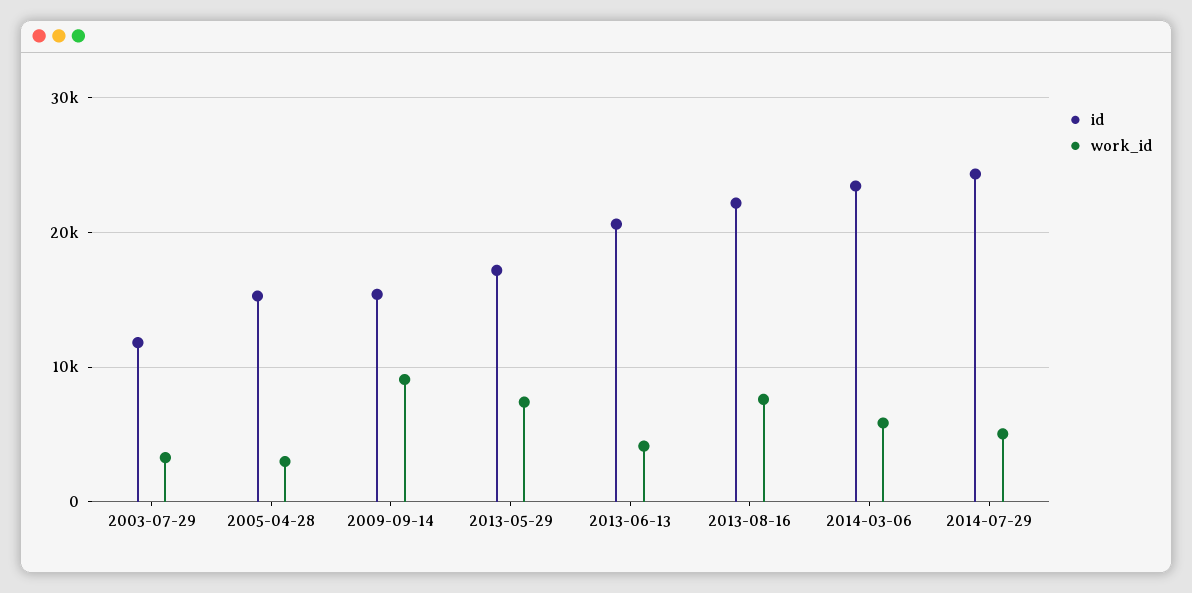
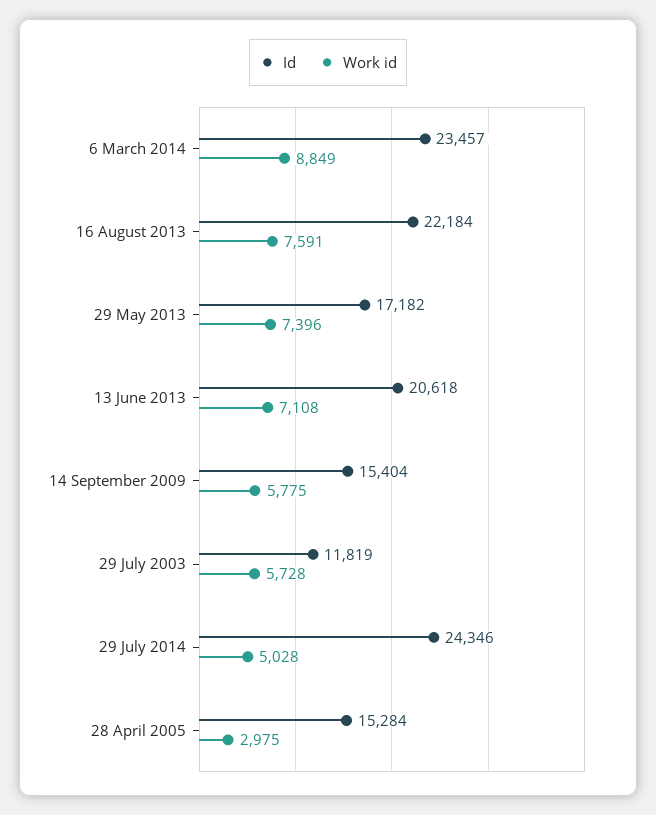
  {
    "id": {
      "2003-07-29": 11819,
      "2005-04-28": 15284,
      "2009-09-14": 15404,
      "2013-05-29": 17182,
      "2013-06-13": 20618,
      "2013-08-16": 22184,
      "2014-03-06": 23457,
      "2014-07-29": 24346
    },
    "work_id": {
-     "2003-07-29": 3000,
+     "2003-07-29": 5728,
      "2005-04-28": 2975,
-     "2009-09-14": 9000,
+     "2009-09-14": 5775,
      "2013-05-29": 7396,
-     "2013-06-13": 4000,
+     "2013-06-13": 7108,
      "2013-08-16": 7591,
-     "2014-03-06": 6000,
+     "2014-03-06": 8849,
      "2014-07-29": 5028
    }
  }

